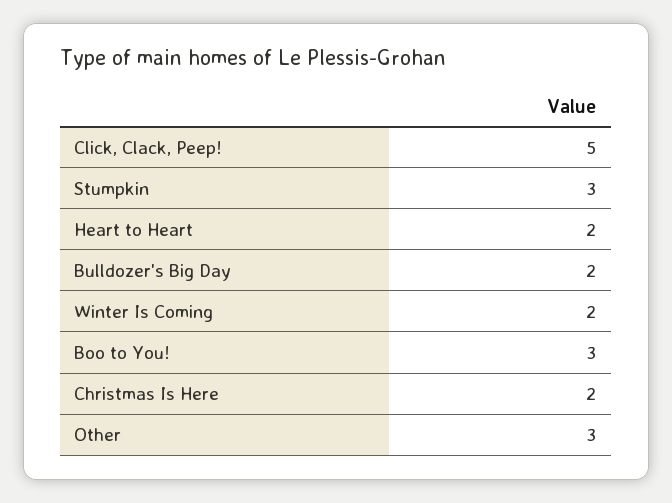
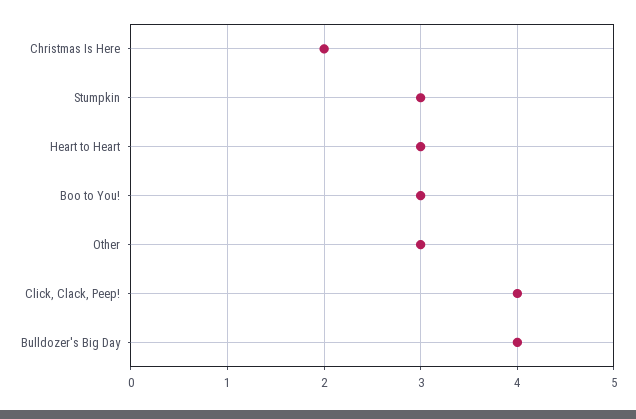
  {
-   "Click, Clack, Peep!": 5,
+   "Click, Clack, Peep!": 4,
    "Stumpkin": 3,
-   "Heart to Heart": 2,
+   "Heart to Heart": 3,
-   "Bulldozer's Big Day": 2,
+   "Bulldozer's Big Day": 4,
-   "Winter Is Coming": 2,
    "Boo to You!": 3,
    "Christmas Is Here": 2,
    "Other": 3
  }

